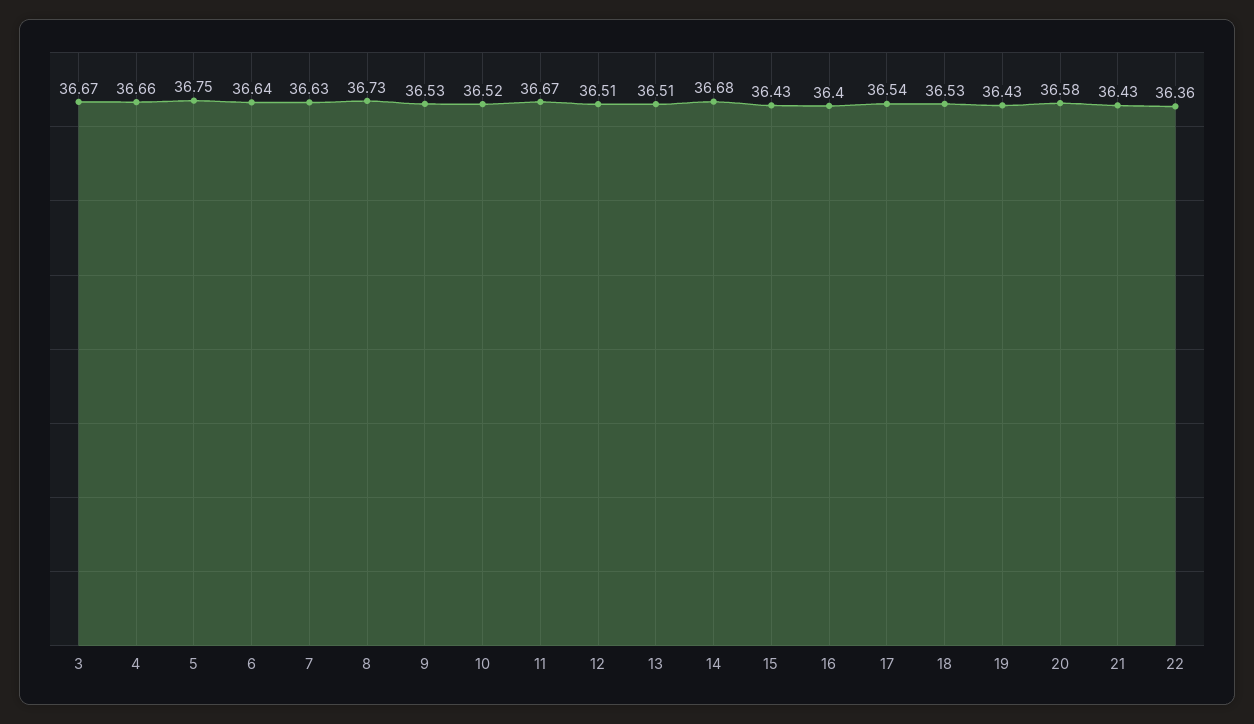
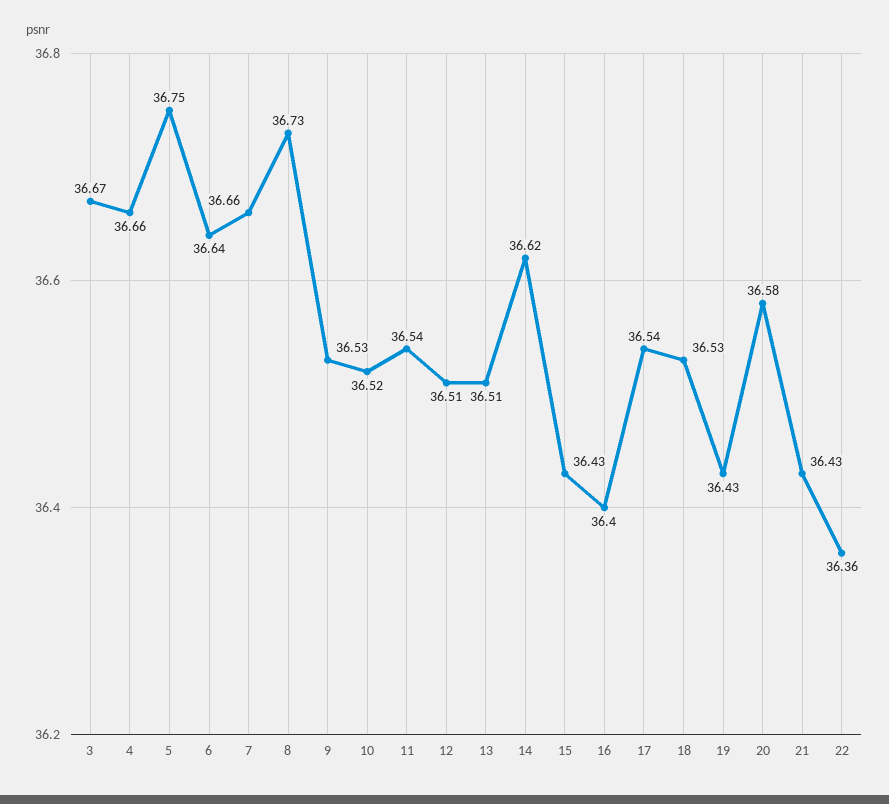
  {
    "3": 36.67,
    "4": 36.66,
    "5": 36.75,
    "6": 36.64,
-   "7": 36.63,
+   "7": 36.66,
    "8": 36.73,
    "9": 36.53,
    "10": 36.52,
-   "11": 36.67,
+   "11": 36.54,
    "12": 36.51,
    "13": 36.51,
-   "14": 36.68,
+   "14": 36.62,
    "15": 36.43,
    "16": 36.4,
    "17": 36.54,
    "18": 36.53,
    "19": 36.43,
    "20": 36.58,
    "21": 36.43,
    "22": 36.36
  }

